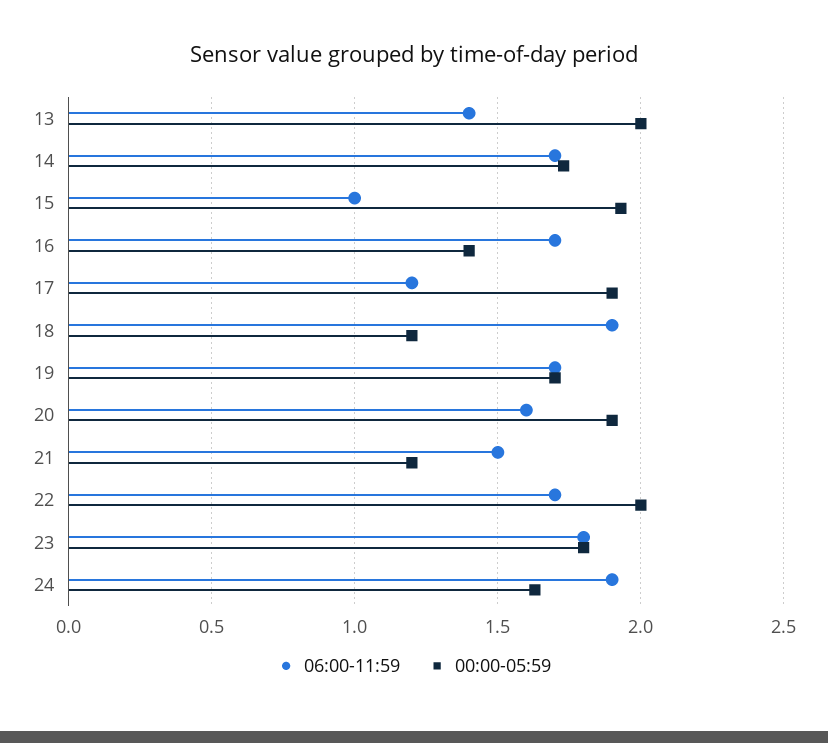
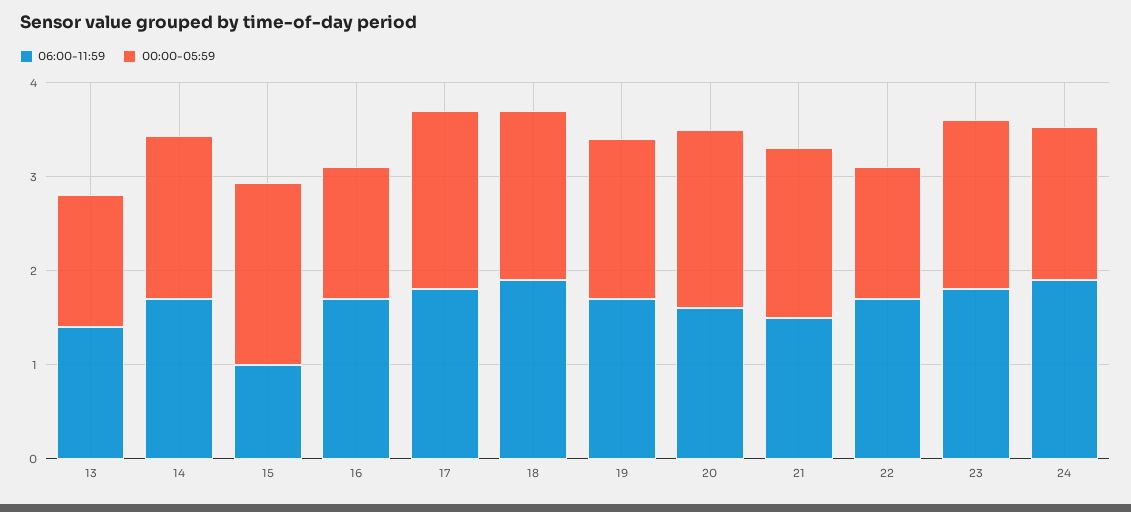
  {
    "06:00-11:59": {
      "13": 1.4,
      "14": 1.7,
      "15": 1,
      "16": 1.7,
-     "17": 1.2,
+     "17": 1.8,
      "18": 1.9,
      "19": 1.7,
      "20": 1.6,
      "21": 1.5,
      "22": 1.7,
      "23": 1.8,
      "24": 1.9
    },
    "00:00-05:59": {
-     "13": 2,
+     "13": 1.4,
      "14": 1.75,
      "15": 1.95,
      "16": 1.4,
      "17": 1.9,
-     "18": 1.2,
+     "18": 1.8,
      "19": 1.7,
      "20": 1.9,
-     "21": 1.2,
+     "21": 1.8,
-     "22": 2,
+     "22": 1.4,
      "23": 1.8,
      "24": 1.65
    }
  }

